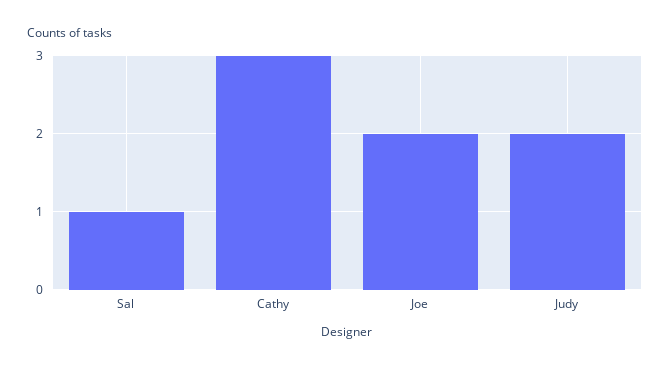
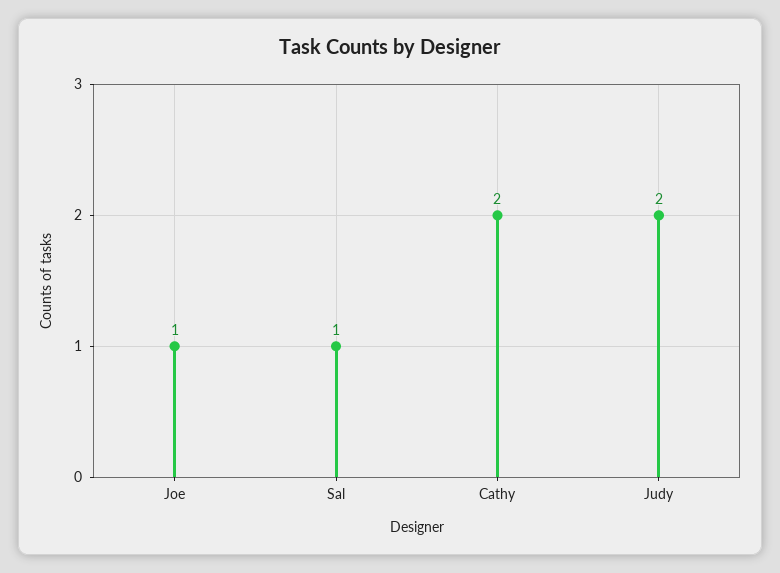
  {
    "Sal": 1,
-   "Cathy": 3,
+   "Cathy": 2,
-   "Joe": 2,
+   "Joe": 1,
    "Judy": 2
  }

